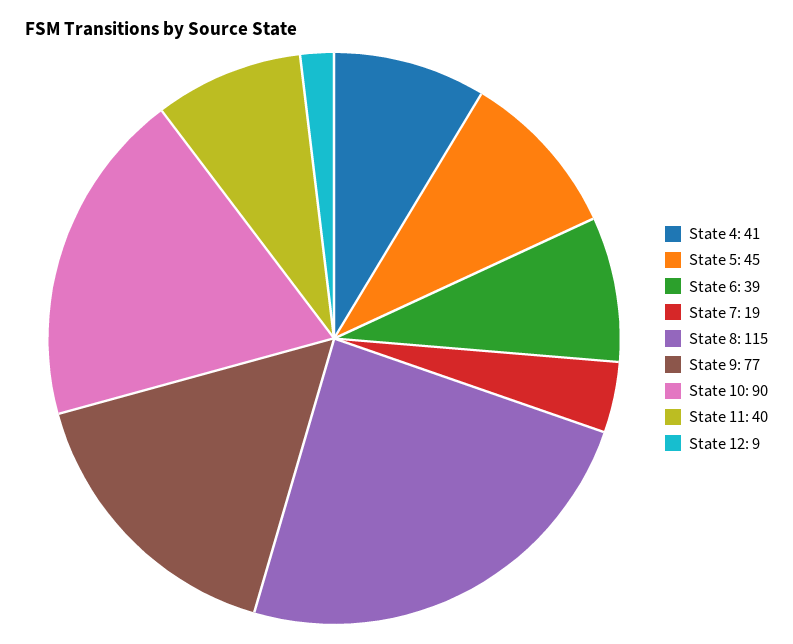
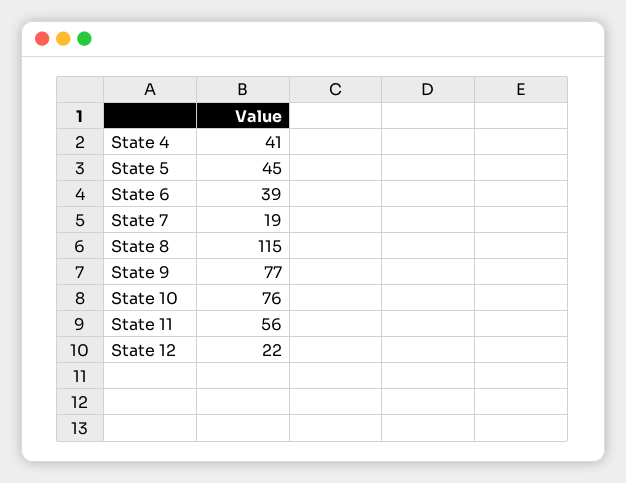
  {
    "State 4": 41,
    "State 5": 45,
    "State 6": 39,
    "State 7": 19,
    "State 8": 115,
    "State 9": 77,
-   "State 10": 90,
+   "State 10": 76,
-   "State 11": 40,
+   "State 11": 56,
-   "State 12": 9
+   "State 12": 22
  }

